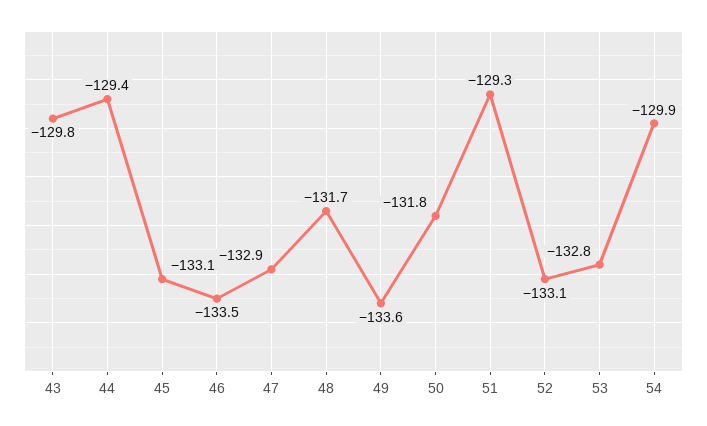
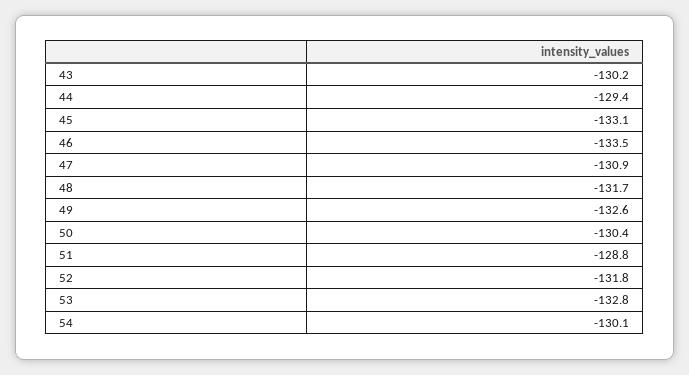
  {
-   "43": -129.8,
+   "43": -130.2,
    "44": -129.4,
    "45": -133.1,
    "46": -133.5,
-   "47": -132.9,
+   "47": -130.9,
    "48": -131.7,
-   "49": -133.6,
+   "49": -132.6,
-   "50": -131.8,
+   "50": -130.4,
-   "51": -129.3,
+   "51": -128.8,
-   "52": -133.1,
+   "52": -131.8,
    "53": -132.8,
-   "54": -129.9
+   "54": -130.1
  }

